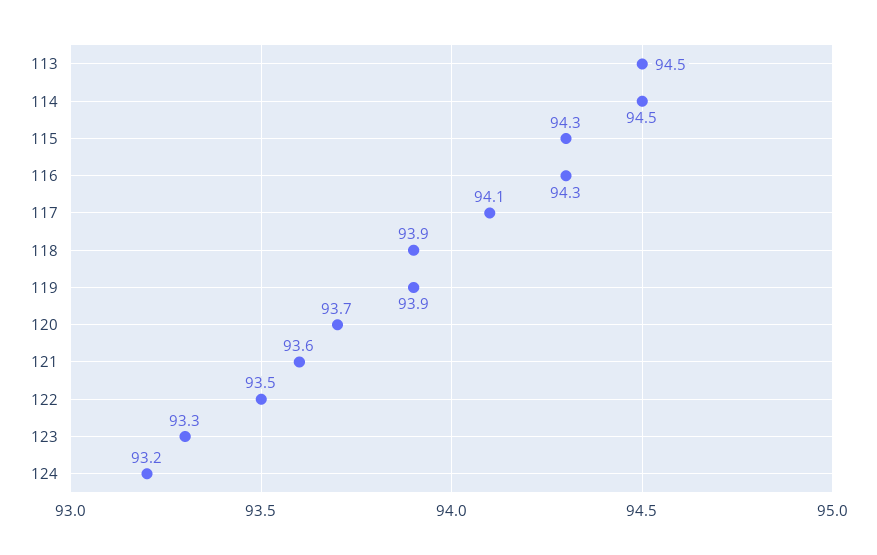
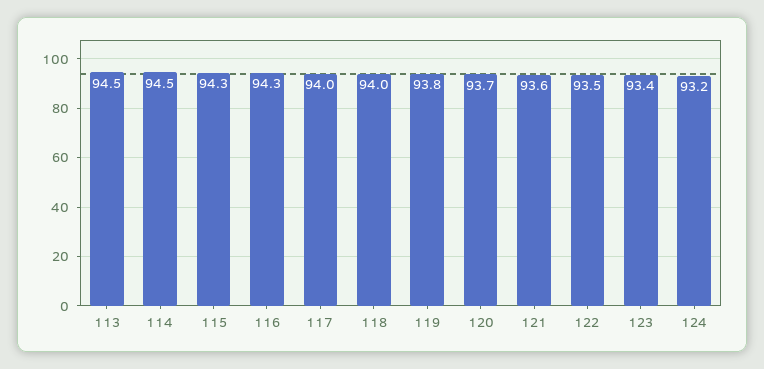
  {
    "113": 94.5,
    "114": 94.5,
    "115": 94.3,
    "116": 94.3,
-   "117": 94.1,
+   "117": 94,
-   "118": 93.9,
+   "118": 94,
-   "119": 93.9,
+   "119": 93.8,
    "120": 93.7,
    "121": 93.6,
    "122": 93.5,
-   "123": 93.3,
+   "123": 93.4,
    "124": 93.2
  }

